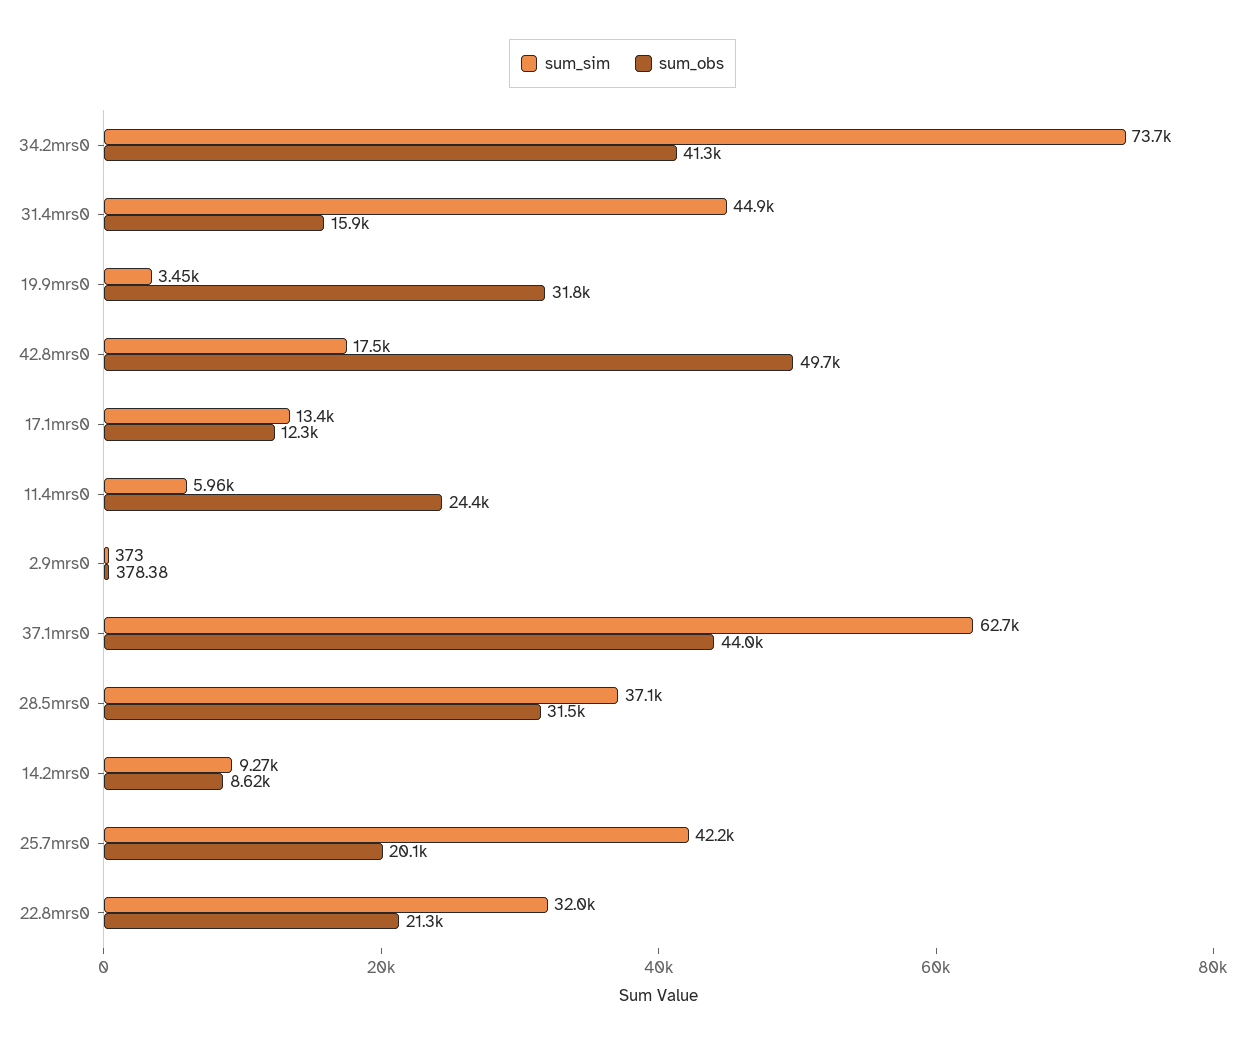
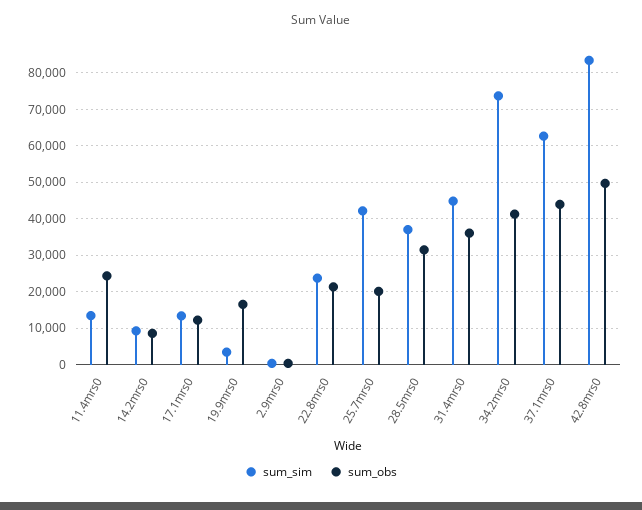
  {
    "sum_sim": {
      "34.2mrs0": 73700,
      "31.4mrs0": 44900,
      "19.9mrs0": 3450,
-     "42.8mrs0": 17500,
+     "42.8mrs0": 84000,
      "17.1mrs0": 13400,
-     "11.4mrs0": 5960,
+     "11.4mrs0": 14000,
      "2.9mrs0": 373,
      "37.1mrs0": 62700,
      "28.5mrs0": 37100,
      "14.2mrs0": 9270,
      "25.7mrs0": 42200,
-     "22.8mrs0": 32000
+     "22.8mrs0": 24000
    },
    "sum_obs": {
      "34.2mrs0": 41300,
-     "31.4mrs0": 15900,
+     "31.4mrs0": 36000,
-     "19.9mrs0": 31800,
+     "19.9mrs0": 16000,
      "42.8mrs0": 49700,
      "17.1mrs0": 12300,
      "11.4mrs0": 24400,
      "2.9mrs0": 378.38,
      "37.1mrs0": 44000,
      "28.5mrs0": 31500,
      "14.2mrs0": 8620,
      "25.7mrs0": 20100,
      "22.8mrs0": 21300
    }
  }

